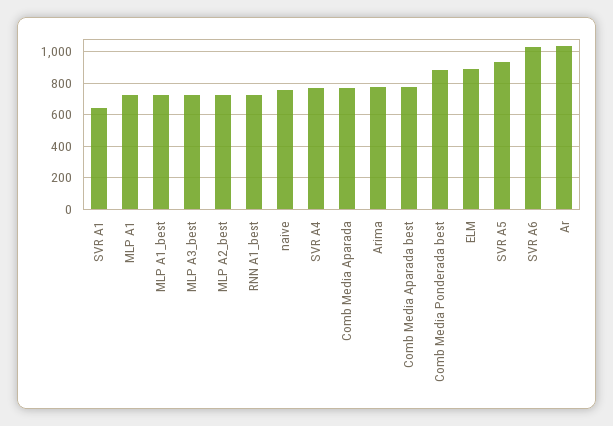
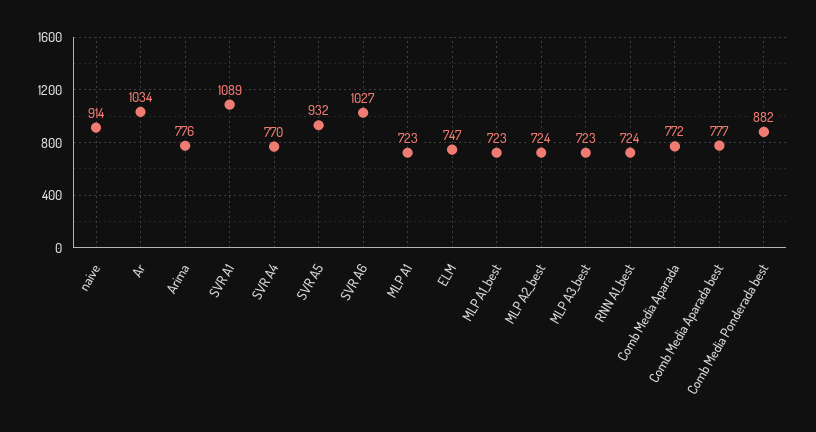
  {
-   "SVR A1": 650,
+   "SVR A1": 1089,
    "MLP A1": 723,
    "MLP A1_best": 723,
    "MLP A3_best": 723,
    "MLP A2_best": 724,
    "RNN A1_best": 724,
-   "naive": 750,
+   "naive": 914,
    "SVR A4": 770,
    "Comb Media Aparada": 772,
    "Arima": 776,
    "Comb Media Aparada best": 777,
    "Comb Media Ponderada best": 882,
-   "ELM": 900,
+   "ELM": 747,
    "SVR A5": 932,
    "SVR A6": 1027,
    "Ar": 1034
  }

